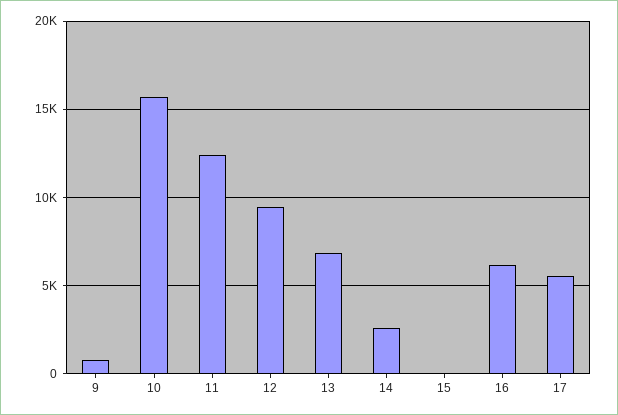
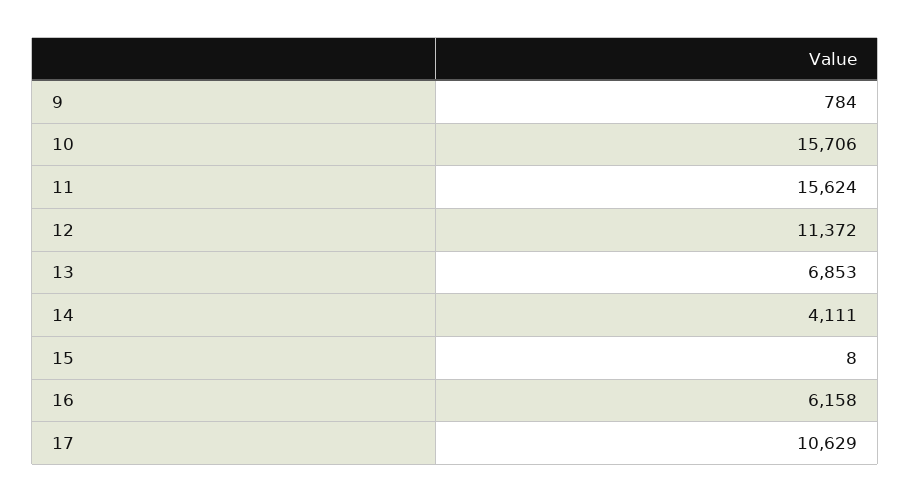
  {
    "9": 784,
    "10": 15706,
-   "11": 12500,
+   "11": 15624,
-   "12": 9500,
+   "12": 11372,
    "13": 6853,
-   "14": 2500,
+   "14": 4111,
    "15": 8,
    "16": 6158,
-   "17": 5500
+   "17": 10629
  }

